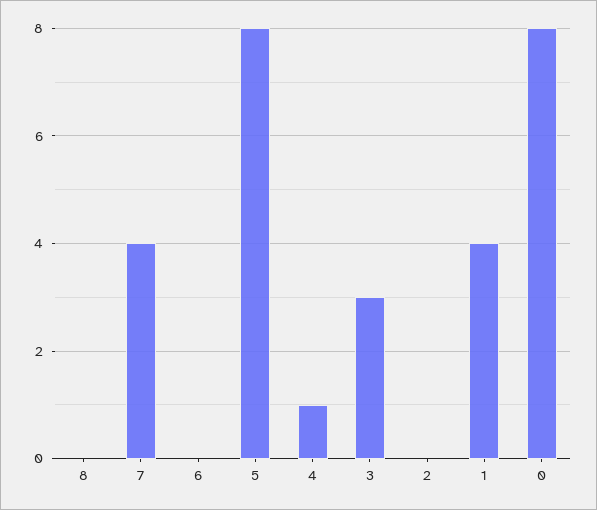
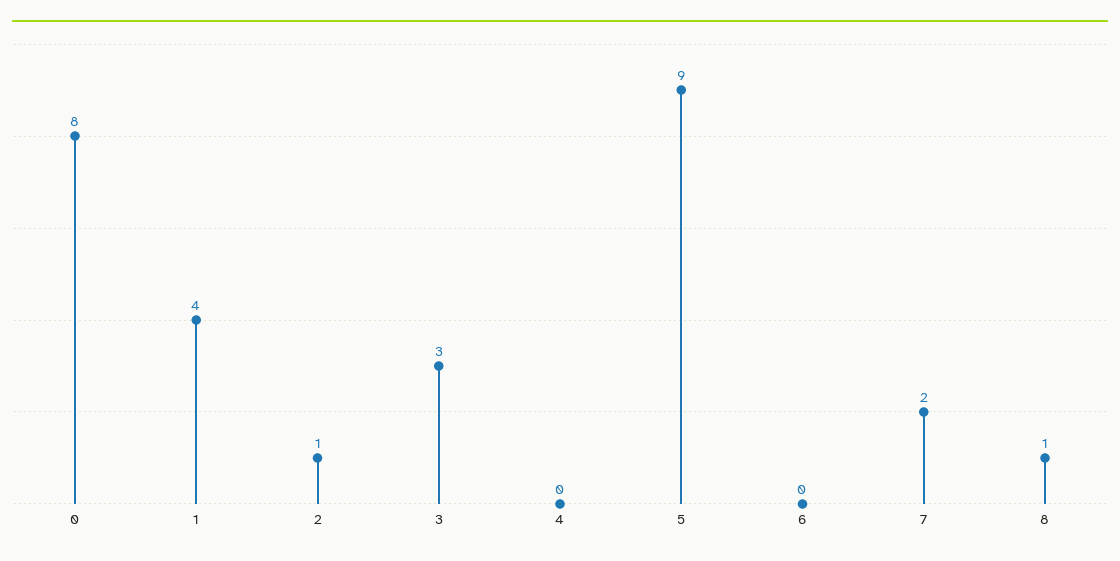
  {
-   "8": 0,
+   "8": 1,
-   "7": 4,
+   "7": 2,
    "6": 0,
-   "5": 8,
+   "5": 9,
-   "4": 1,
+   "4": 0,
    "3": 3,
-   "2": 0,
+   "2": 1,
    "1": 4,
    "0": 8
  }

